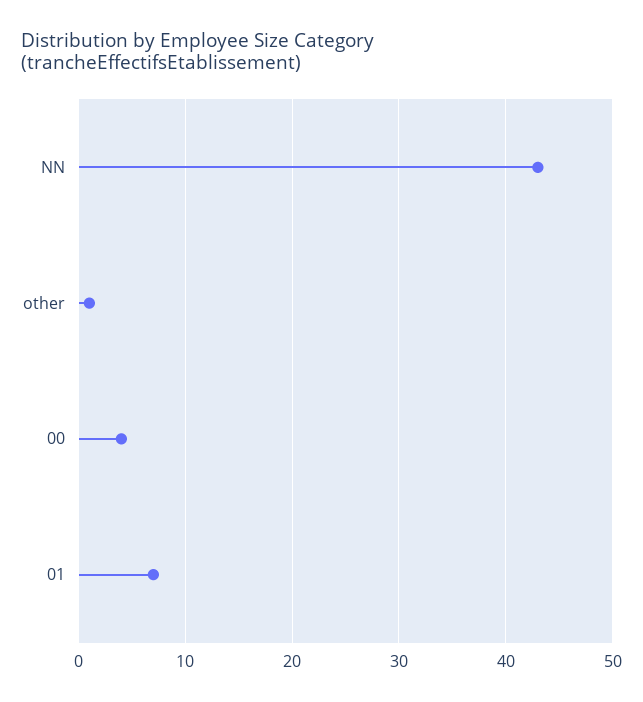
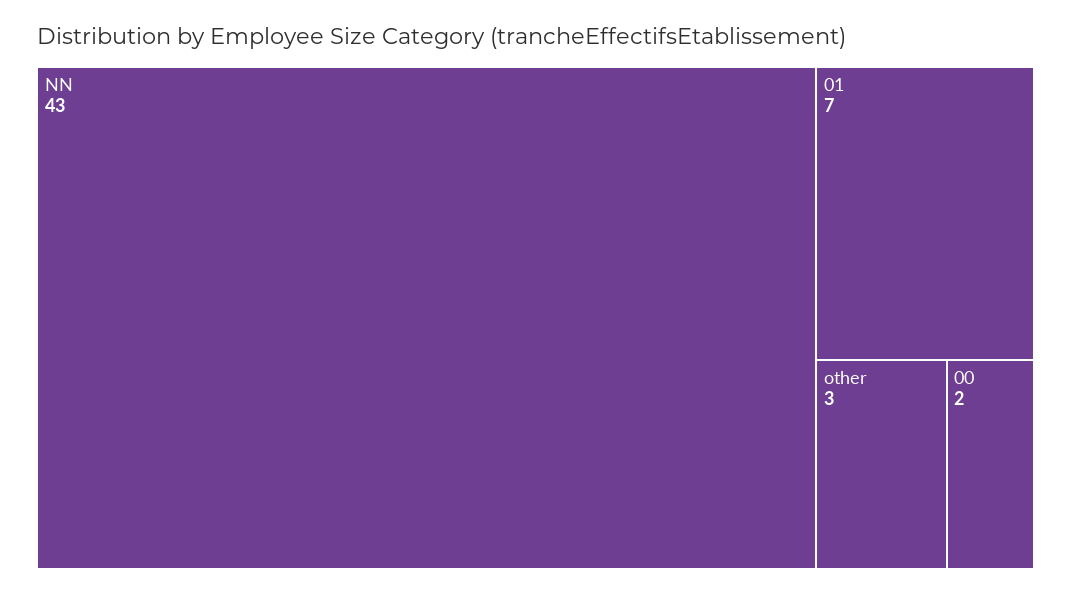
  {
    "NN": 43,
-   "other": 1,
+   "other": 3,
-   "00": 4,
+   "00": 2,
    "01": 7
  }

